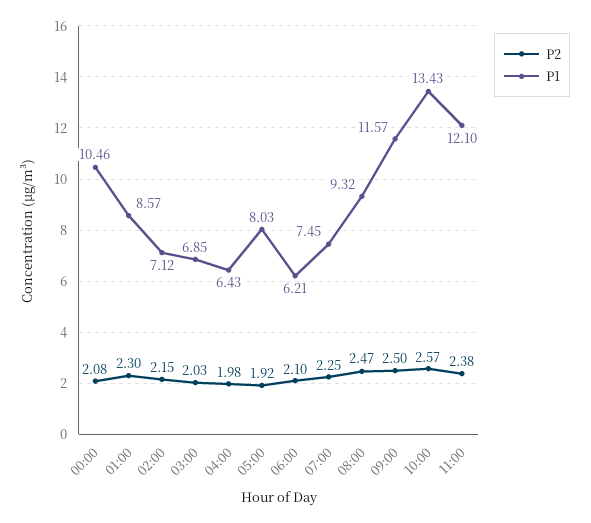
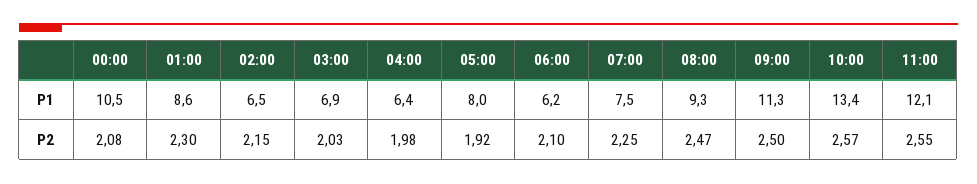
  {
    "P2": {
      "00:00": 2.08,
      "01:00": 2.3,
      "02:00": 2.15,
      "03:00": 2.03,
      "04:00": 1.98,
      "05:00": 1.92,
      "06:00": 2.1,
      "07:00": 2.25,
      "08:00": 2.47,
      "09:00": 2.5,
      "10:00": 2.57,
-     "11:00": 2.38
+     "11:00": 2.55
    },
    "P1": {
      "00:00": 10.46,
      "01:00": 8.57,
-     "02:00": 7.12,
+     "02:00": 6.5,
      "03:00": 6.85,
      "04:00": 6.43,
      "05:00": 8.03,
      "06:00": 6.21,
      "07:00": 7.45,
      "08:00": 9.32,
-     "09:00": 11.57,
+     "09:00": 11.3,
      "10:00": 13.43,
      "11:00": 12.1
    }
  }

